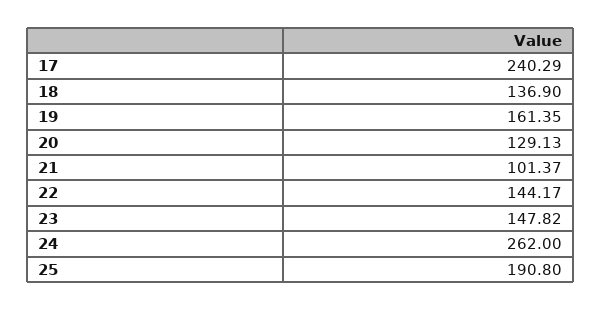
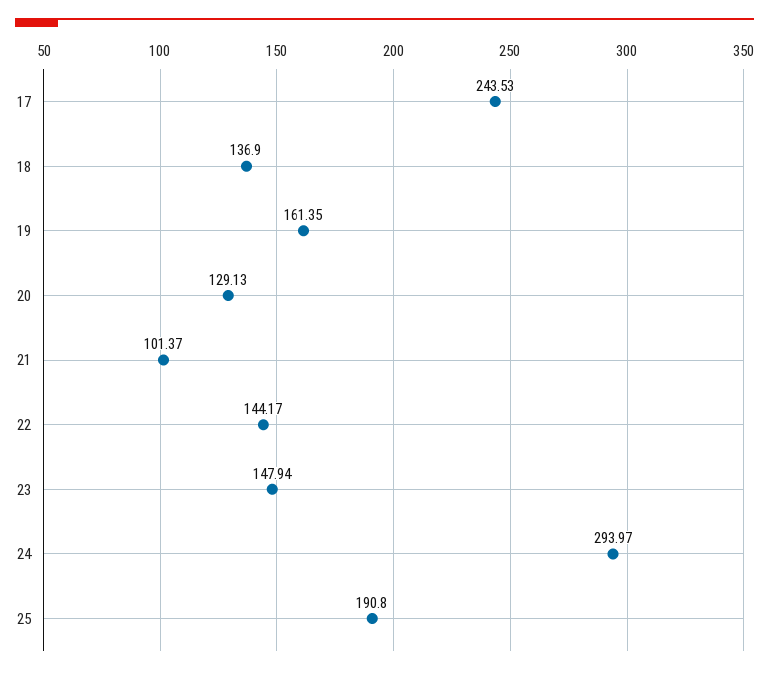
  {
-   "17": 240.29,
+   "17": 243.53,
    "18": 136.9,
    "19": 161.35,
    "20": 129.13,
    "21": 101.37,
    "22": 144.17,
-   "23": 147.82,
+   "23": 147.94,
-   "24": 262,
+   "24": 293.97,
    "25": 190.8
  }

